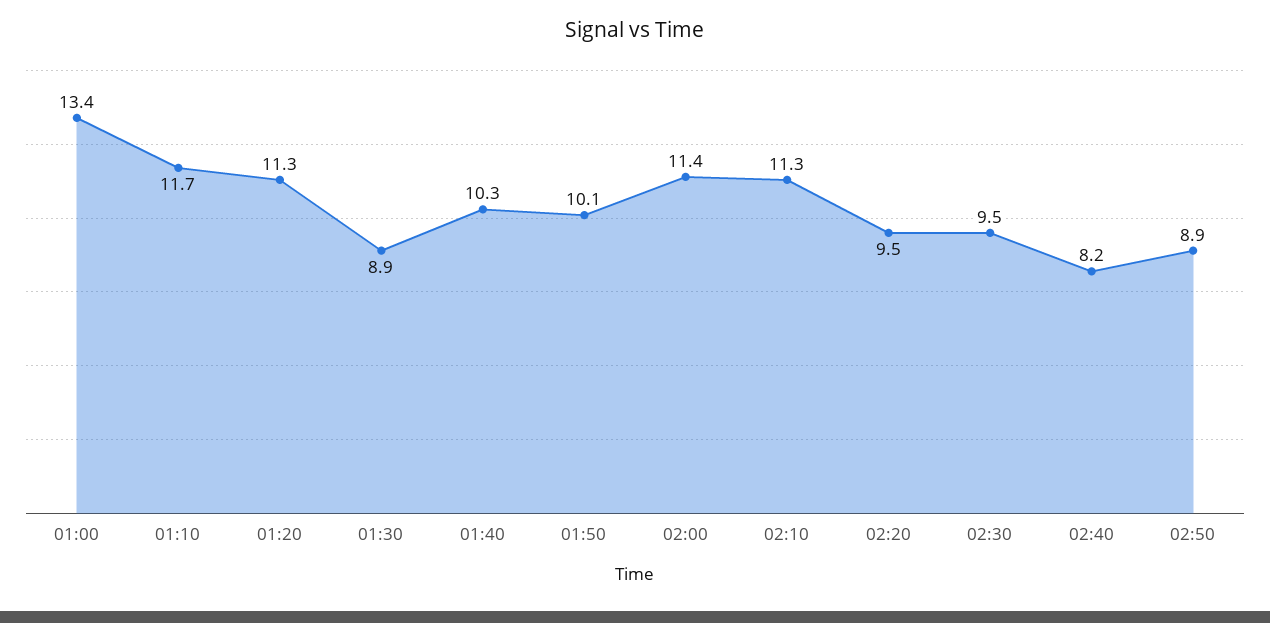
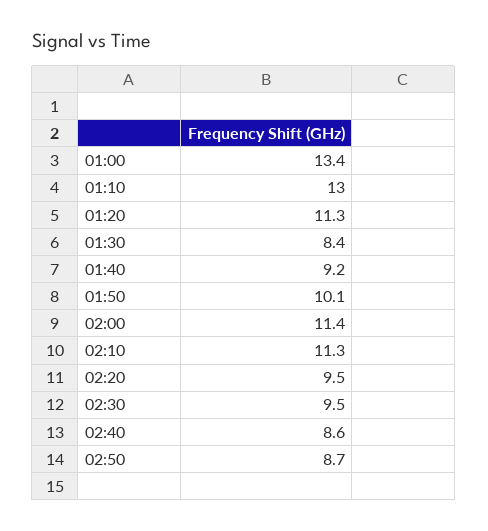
  {
    "01:00": 13.4,
-   "01:10": 11.7,
+   "01:10": 13,
    "01:20": 11.3,
-   "01:30": 8.9,
+   "01:30": 8.4,
-   "01:40": 10.3,
+   "01:40": 9.2,
    "01:50": 10.1,
    "02:00": 11.4,
    "02:10": 11.3,
    "02:20": 9.5,
    "02:30": 9.5,
-   "02:40": 8.2,
+   "02:40": 8.6,
-   "02:50": 8.9
+   "02:50": 8.7
  }

